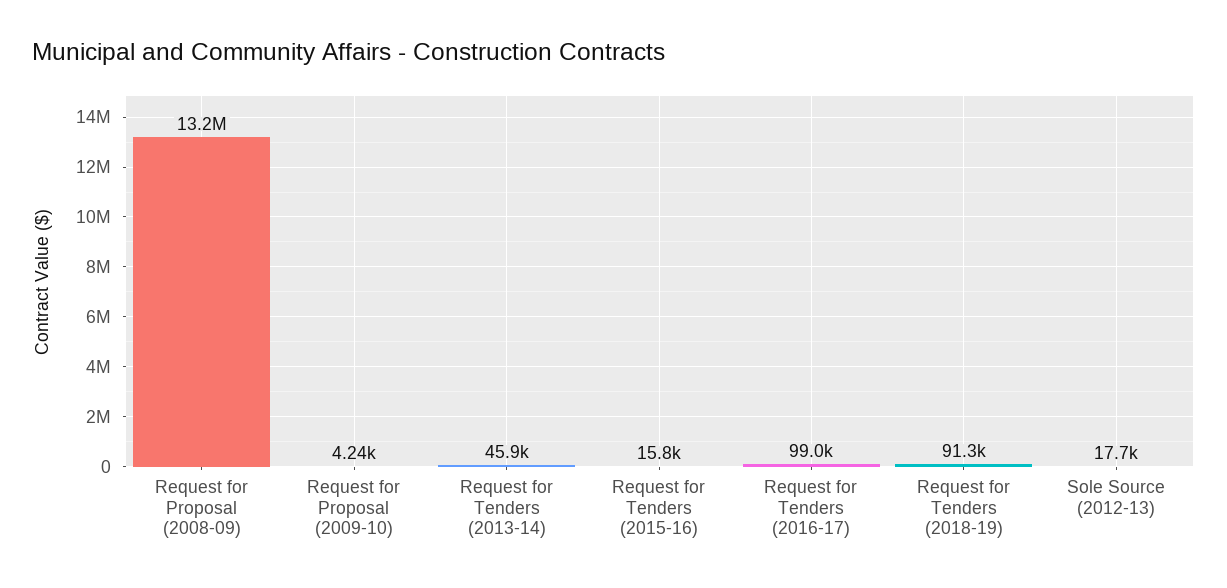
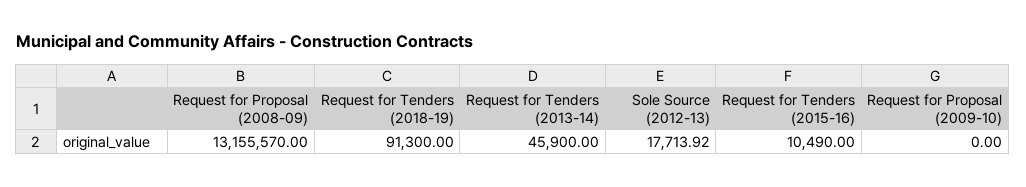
  {
    "Request for Proposal (2008-09)": 13155570,
-   "Request for Proposal (2009-10)": 4240,
+   "Request for Proposal (2009-10)": 0,
    "Request for Tenders (2013-14)": 45900,
-   "Request for Tenders (2015-16)": 15800,
+   "Request for Tenders (2015-16)": 10490,
-   "Request for Tenders (2016-17)": 99000,
    "Request for Tenders (2018-19)": 91300,
    "Sole Source (2012-13)": 17713.92
  }

